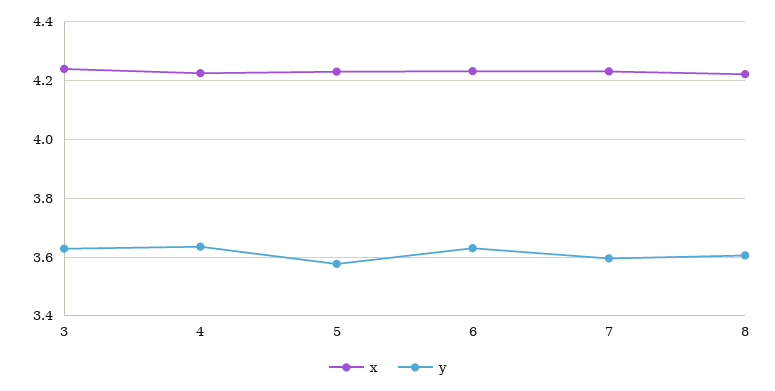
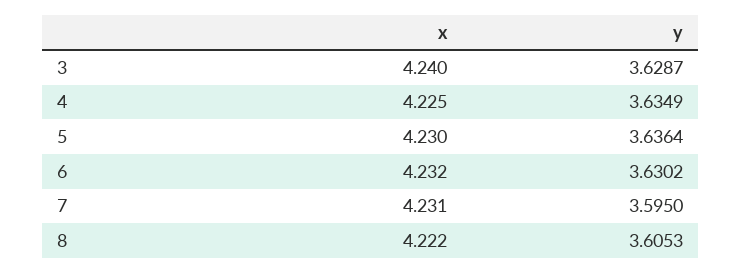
  {
    "x": {
      "3": 4.24,
      "4": 4.225,
      "5": 4.23,
      "6": 4.232,
      "7": 4.231,
      "8": 4.222
    },
    "y": {
      "3": 3.6287,
      "4": 3.6349,
-     "5": 3.575,
+     "5": 3.6364,
      "6": 3.6302,
      "7": 3.595,
      "8": 3.6053
    }
  }

